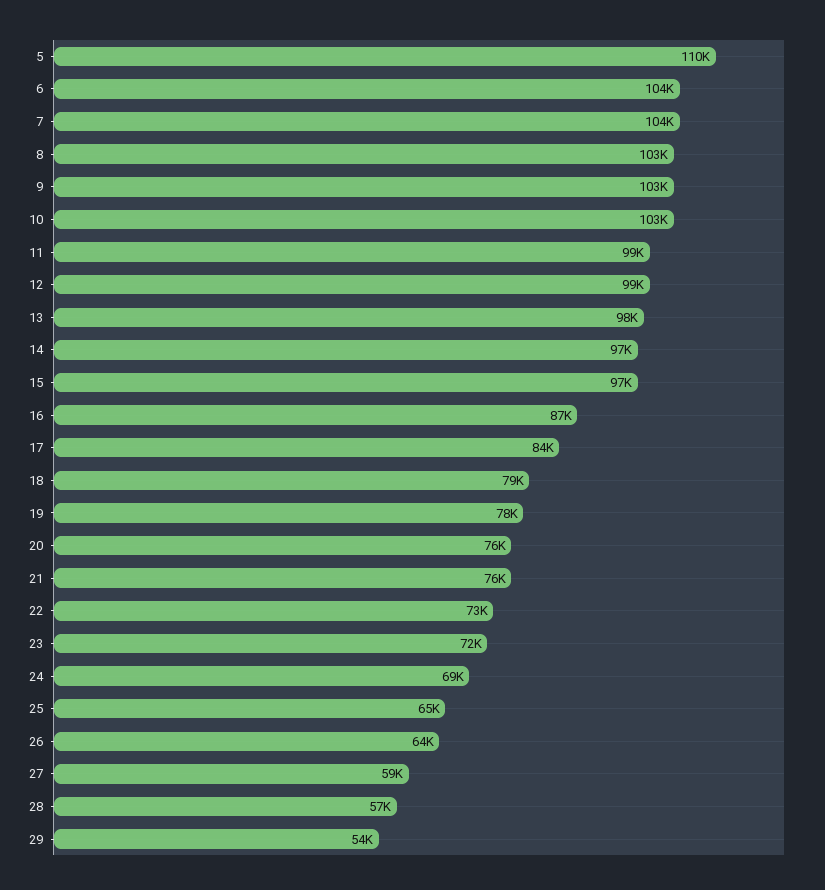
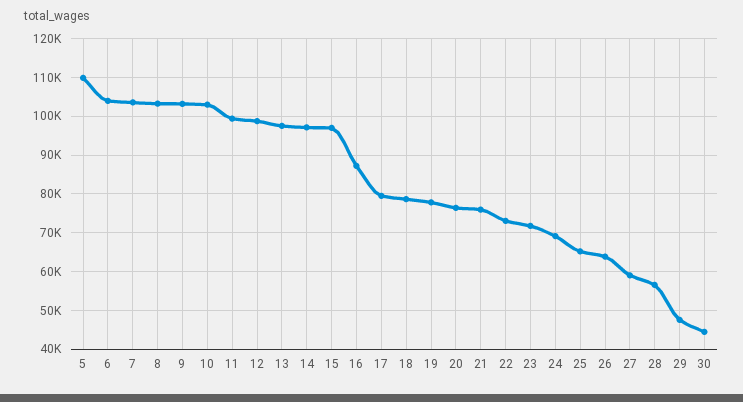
  {
    "5": 110000,
    "6": 104000,
    "7": 104000,
    "8": 103000,
    "9": 103000,
    "10": 103000,
    "11": 99000,
    "12": 99000,
    "13": 98000,
    "14": 97000,
    "15": 97000,
    "16": 87000,
-   "17": 84000,
+   "17": 80000,
    "18": 79000,
    "19": 78000,
    "20": 76000,
    "21": 76000,
    "22": 73000,
    "23": 72000,
    "24": 69000,
    "25": 65000,
    "26": 64000,
    "27": 59000,
    "28": 57000,
-   "29": 54000
+   "29": 48000,
+   "30": 44000
  }

